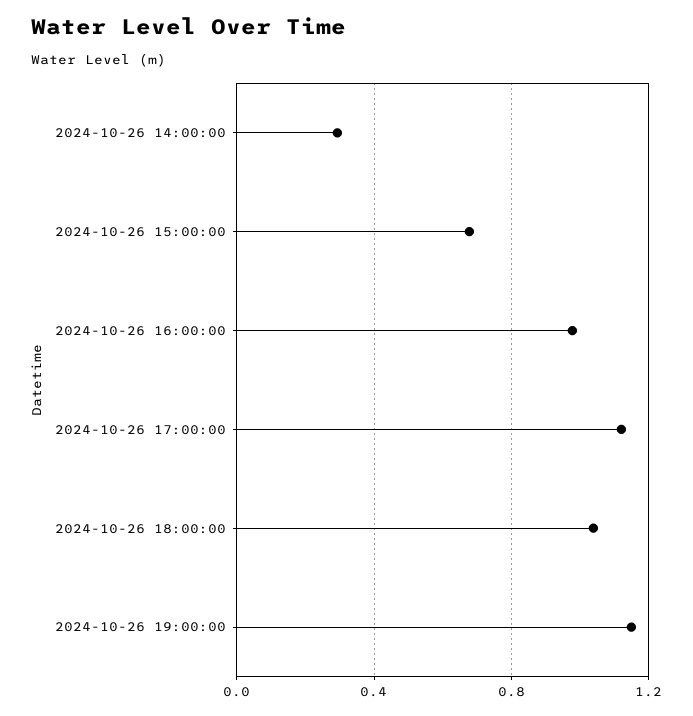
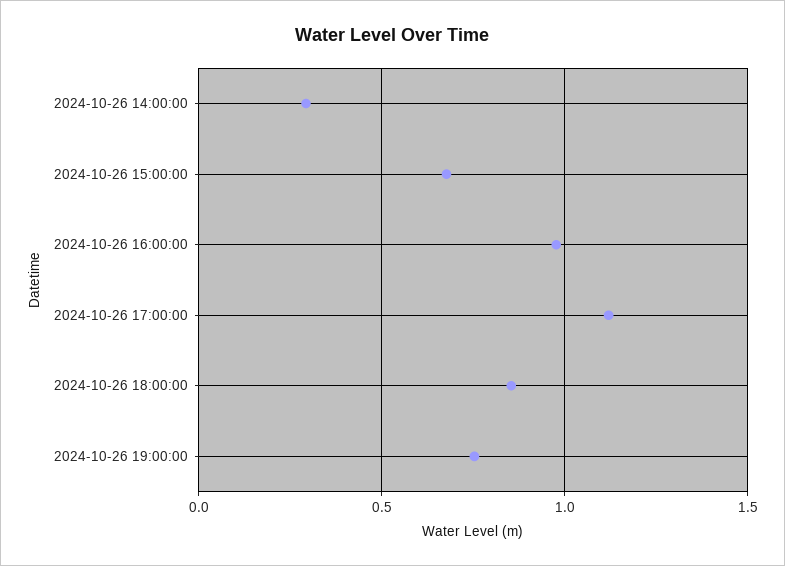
  {
    "2024-10-26 14:00:00": 0.3,
    "2024-10-26 15:00:00": 0.7,
    "2024-10-26 16:00:00": 1,
    "2024-10-26 17:00:00": 1.1,
-   "2024-10-26 18:00:00": 1.05,
+   "2024-10-26 18:00:00": 0.85,
-   "2024-10-26 19:00:00": 1.15
+   "2024-10-26 19:00:00": 0.75
  }

